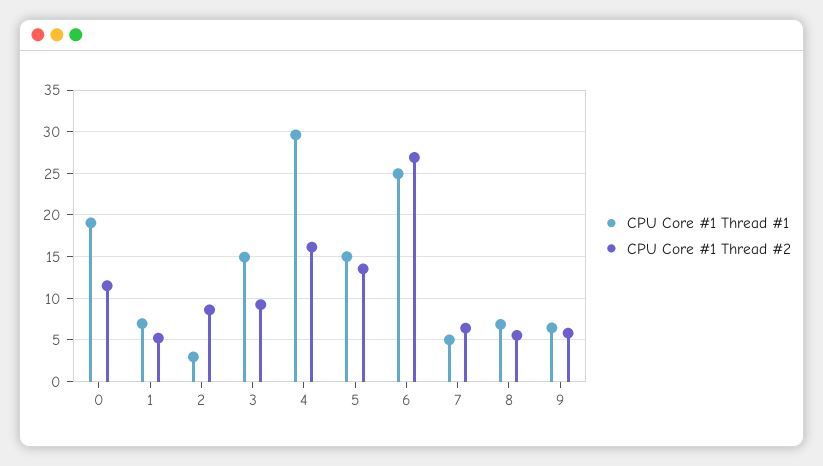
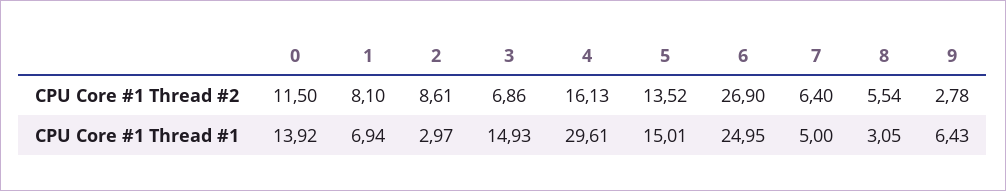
  {
    "CPU Core #1 Thread #1": {
-     "0": 19,
+     "0": 13.92,
      "1": 6.94,
      "2": 2.97,
      "3": 14.93,
      "4": 29.61,
      "5": 15.01,
      "6": 24.95,
      "7": 5,
-     "8": 7,
+     "8": 3.05,
      "9": 6.43
    },
    "CPU Core #1 Thread #2": {
      "0": 11.5,
-     "1": 5,
+     "1": 8.1,
      "2": 8.61,
-     "3": 9,
+     "3": 6.86,
      "4": 16.13,
      "5": 13.52,
      "6": 26.9,
      "7": 6.4,
      "8": 5.54,
-     "9": 6
+     "9": 2.78
    }
  }

